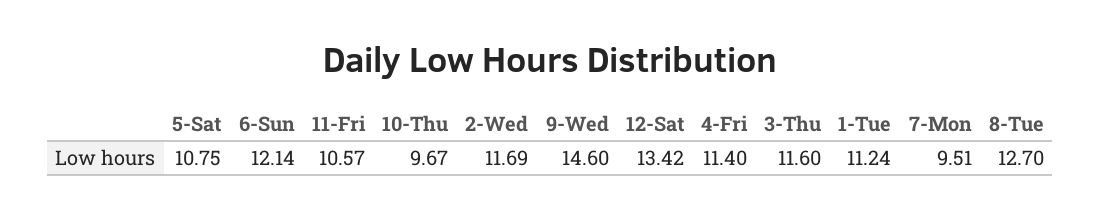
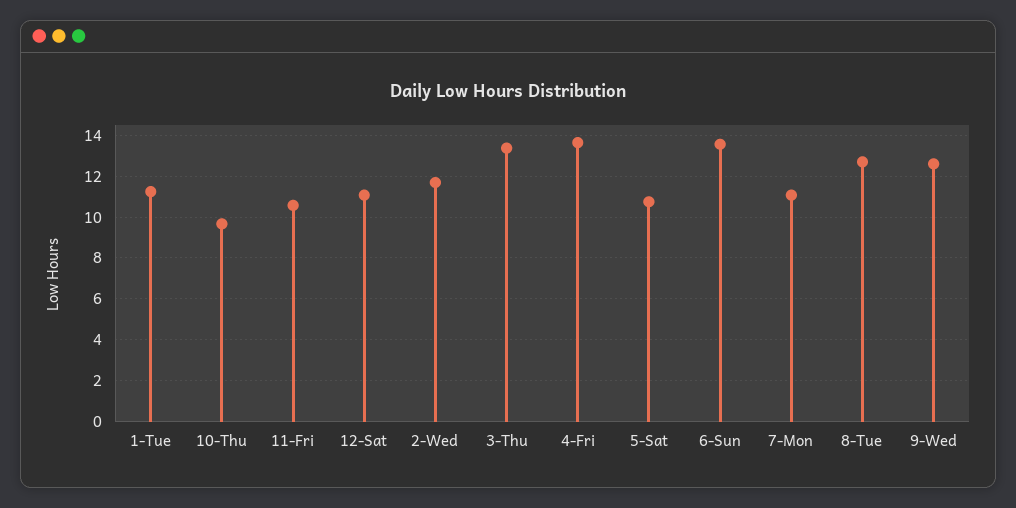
  {
    "5-Sat": 10.75,
-   "6-Sun": 12.14,
+   "6-Sun": 13.5,
    "11-Fri": 10.57,
    "10-Thu": 9.67,
    "2-Wed": 11.69,
-   "9-Wed": 14.6,
+   "9-Wed": 12.5,
-   "12-Sat": 13.42,
+   "12-Sat": 11,
-   "4-Fri": 11.4,
+   "4-Fri": 13.5,
-   "3-Thu": 11.6,
+   "3-Thu": 13.5,
    "1-Tue": 11.24,
-   "7-Mon": 9.51,
+   "7-Mon": 11,
    "8-Tue": 12.7
  }

